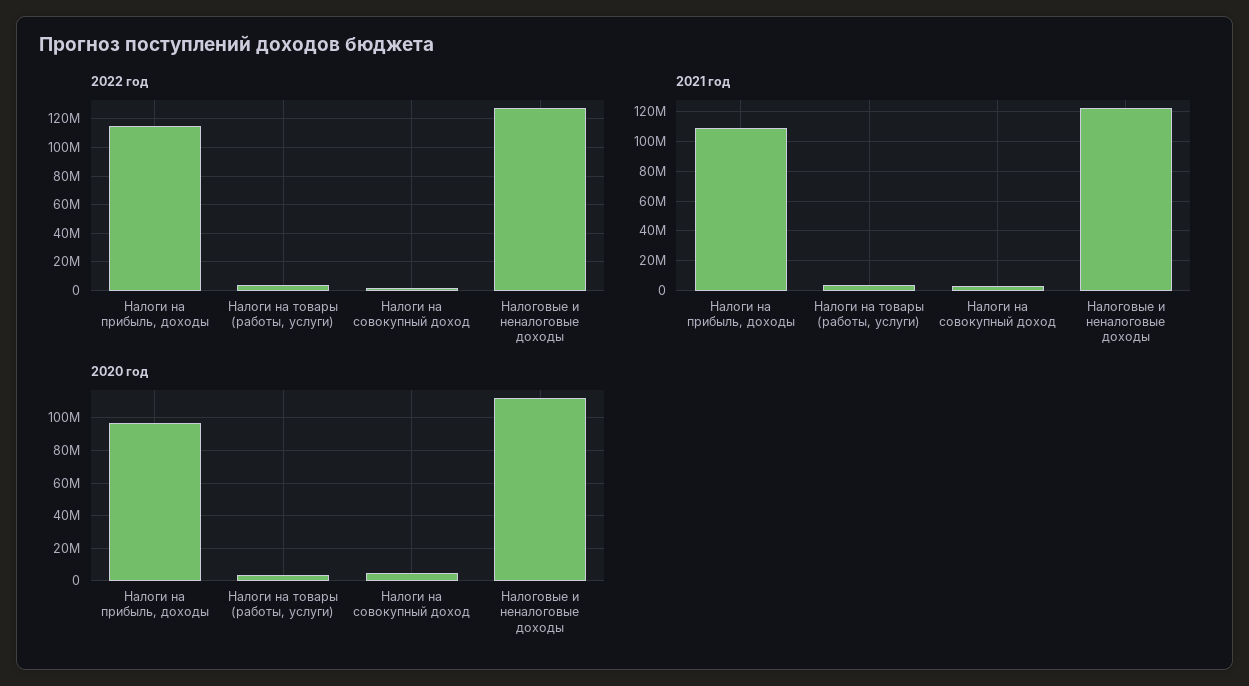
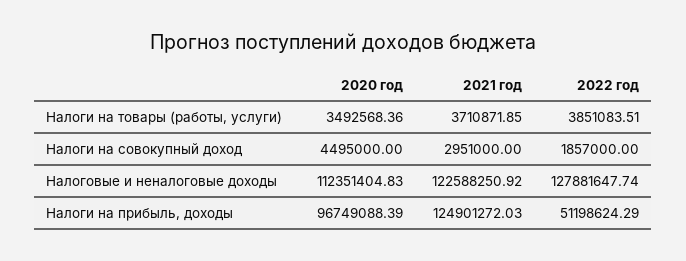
  {
    "2022 год": {
-     "Налоги на прибыль, доходы": 115000000,
+     "Налоги на прибыль, доходы": 51198624.29,
      "Налоги на товары (работы, услуги)": 3851083.51,
      "Налоги на совокупный доход": 1857000,
      "Налоговые и неналоговые доходы": 127881647.74
    },
    "2021 год": {
-     "Налоги на прибыль, доходы": 110000000,
+     "Налоги на прибыль, доходы": 124901272.03,
      "Налоги на товары (работы, услуги)": 3710871.85,
      "Налоги на совокупный доход": 2951000,
      "Налоговые и неналоговые доходы": 122588250.92
    },
    "2020 год": {
      "Налоги на прибыль, доходы": 96749088.39,
      "Налоги на товары (работы, услуги)": 3492568.36,
      "Налоги на совокупный доход": 4495000,
      "Налоговые и неналоговые доходы": 112351404.83
    }
  }

